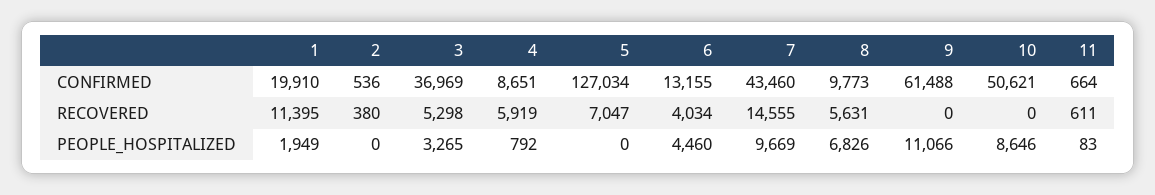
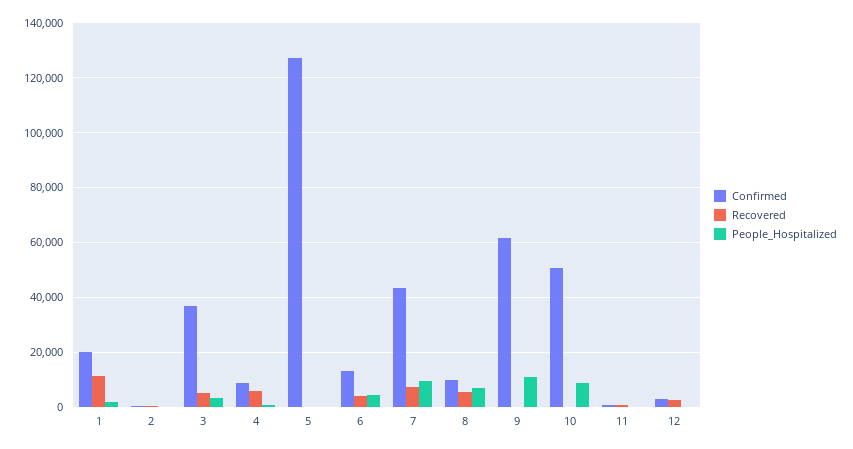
  {
    "CONFIRMED": {
      "1": 19910,
      "2": 536,
      "3": 36969,
      "4": 8651,
      "5": 127034,
      "6": 13155,
      "7": 43460,
      "8": 9773,
      "9": 61488,
      "10": 50621,
-     "11": 664
+     "11": 664,
+     "12": 2500
    },
    "RECOVERED": {
      "1": 11395,
      "2": 380,
      "3": 5298,
      "4": 5919,
-     "5": 7047,
+     "5": 0,
      "6": 4034,
-     "7": 14555,
+     "7": 7500,
      "8": 5631,
      "9": 0,
      "10": 0,
-     "11": 611
+     "11": 611,
+     "12": 2500
    },
    "PEOPLE_HOSPITALIZED": {
      "1": 1949,
      "2": 0,
      "3": 3265,
      "4": 792,
      "5": 0,
      "6": 4460,
      "7": 9669,
      "8": 6826,
      "9": 11066,
      "10": 8646,
-     "11": 83
+     "11": 83,
+     "12": 0
    }
  }

